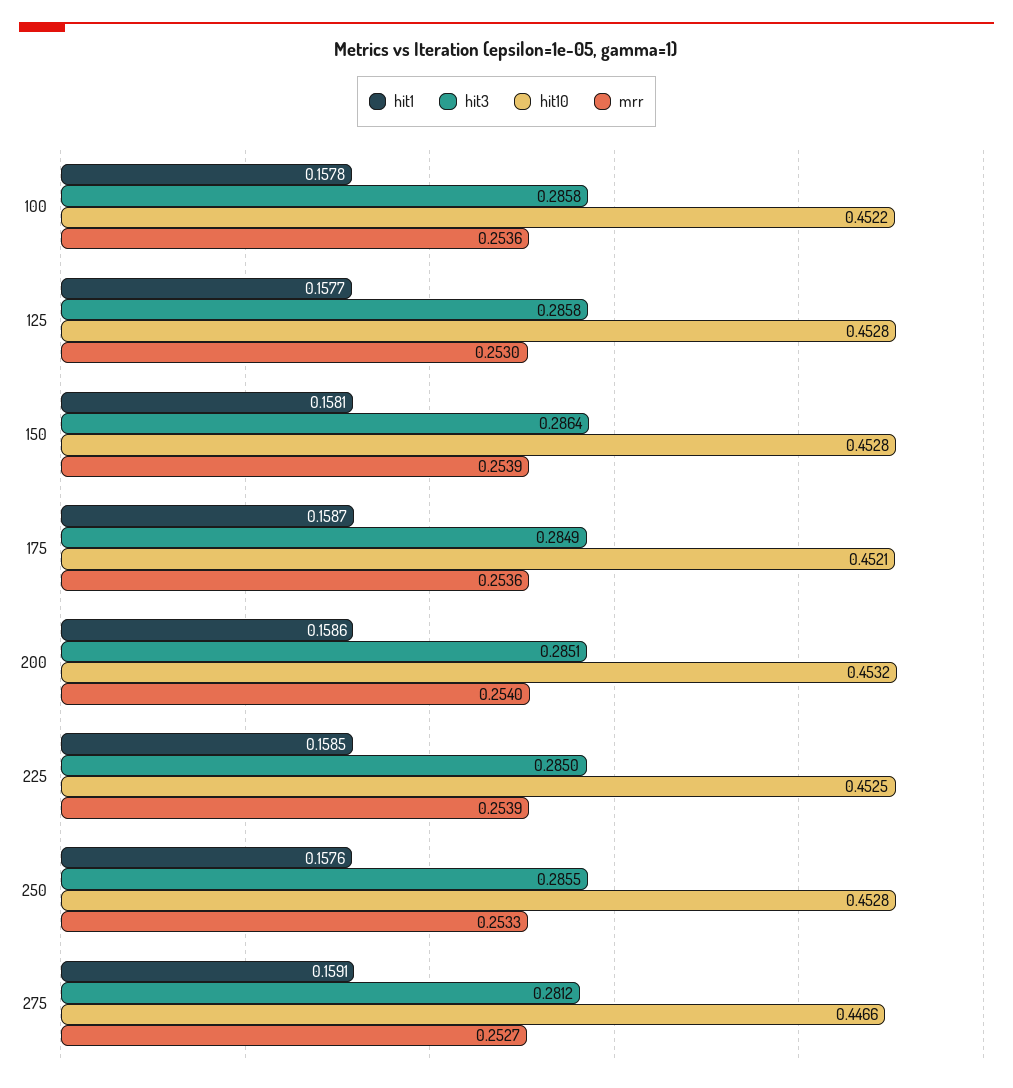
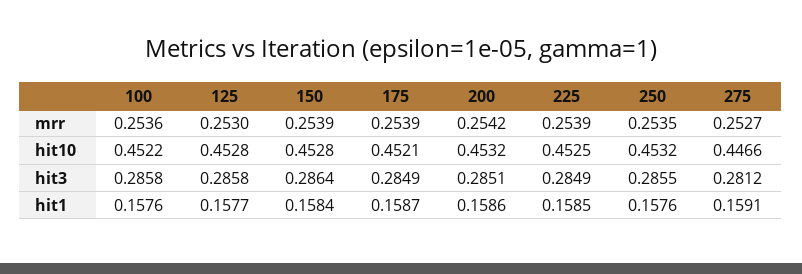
  {
    "hit1": {
-     "100": 0.1578,
+     "100": 0.1576,
      "125": 0.1577,
-     "150": 0.1581,
+     "150": 0.1584,
      "175": 0.1587,
      "200": 0.1586,
      "225": 0.1585,
      "250": 0.1576,
      "275": 0.1591
    },
    "hit3": {
      "100": 0.2858,
      "125": 0.2858,
      "150": 0.2864,
      "175": 0.2849,
      "200": 0.2851,
-     "225": 0.285,
+     "225": 0.2849,
      "250": 0.2855,
      "275": 0.2812
    },
    "hit10": {
      "100": 0.4522,
      "125": 0.4528,
      "150": 0.4528,
      "175": 0.4521,
      "200": 0.4532,
      "225": 0.4525,
-     "250": 0.4528,
+     "250": 0.4532,
      "275": 0.4466
    },
    "mrr": {
      "100": 0.2536,
      "125": 0.253,
      "150": 0.2539,
-     "175": 0.2536,
+     "175": 0.2539,
-     "200": 0.254,
+     "200": 0.2542,
      "225": 0.2539,
-     "250": 0.2533,
+     "250": 0.2535,
      "275": 0.2527
    }
  }

